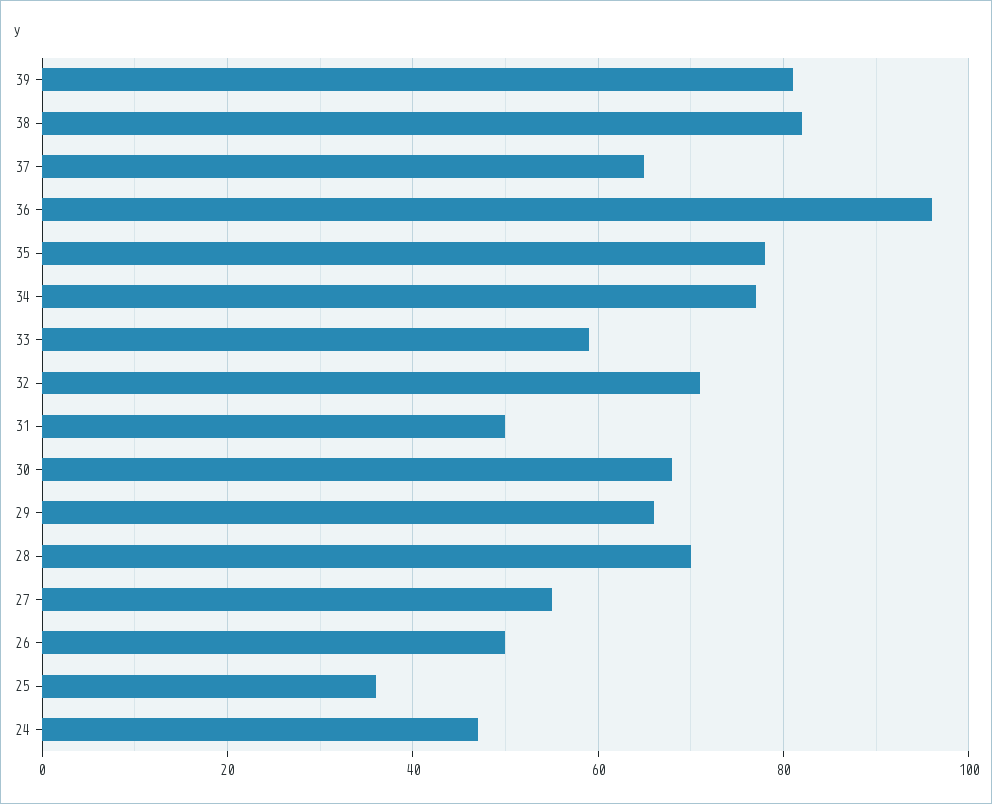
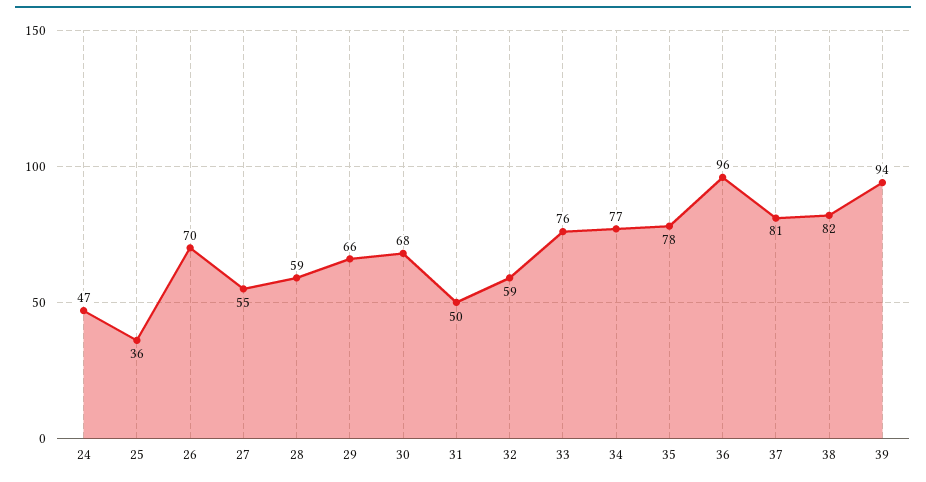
  {
-   "39": 80,
+   "39": 94,
    "38": 82,
-   "37": 65,
+   "37": 81,
    "36": 96,
    "35": 78,
    "34": 77,
-   "33": 60,
+   "33": 76,
-   "32": 70,
+   "32": 59,
    "31": 50,
    "30": 68,
    "29": 66,
-   "28": 70,
+   "28": 59,
    "27": 55,
-   "26": 50,
+   "26": 70,
    "25": 36,
    "24": 47
  }

